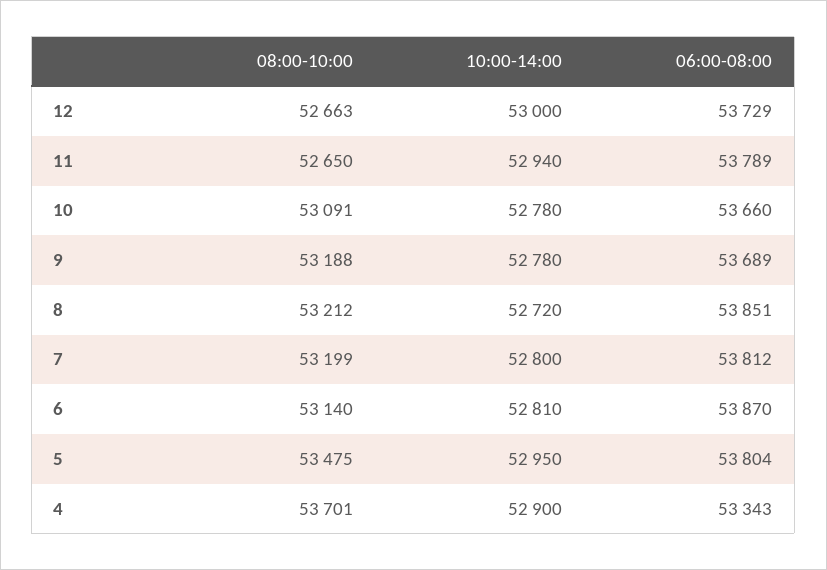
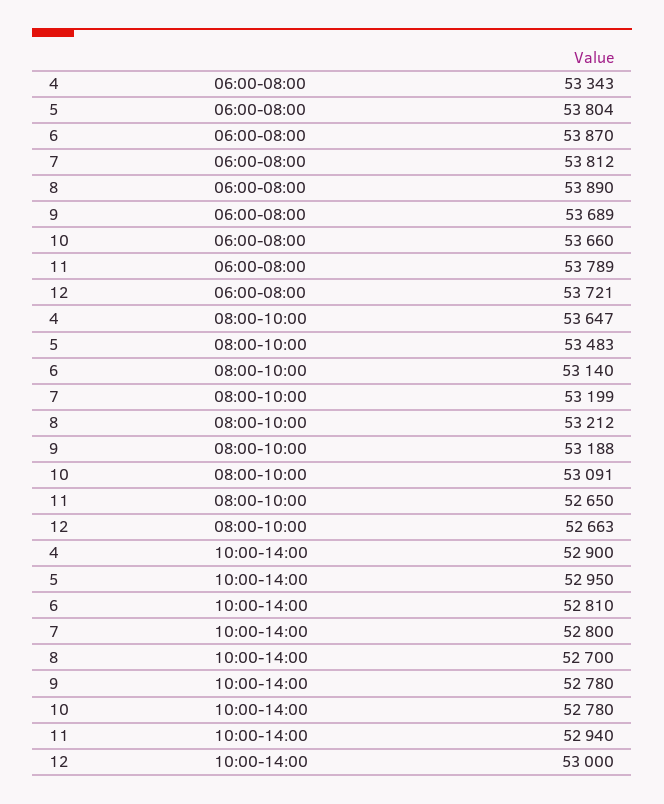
  {
    "08:00-10:00": {
      "12": 52663,
      "11": 52650,
      "10": 53091,
      "9": 53188,
      "8": 53212,
      "7": 53199,
      "6": 53140,
-     "5": 53475,
+     "5": 53483,
-     "4": 53701
+     "4": 53647
    },
    "10:00-14:00": {
      "12": 53000,
      "11": 52940,
      "10": 52780,
      "9": 52780,
-     "8": 52720,
+     "8": 52700,
      "7": 52800,
      "6": 52810,
      "5": 52950,
      "4": 52900
    },
    "06:00-08:00": {
-     "12": 53729,
+     "12": 53721,
      "11": 53789,
      "10": 53660,
      "9": 53689,
-     "8": 53851,
+     "8": 53890,
      "7": 53812,
      "6": 53870,
      "5": 53804,
      "4": 53343
    }
  }

